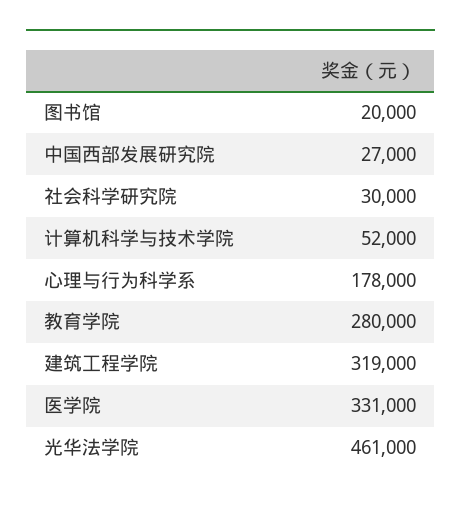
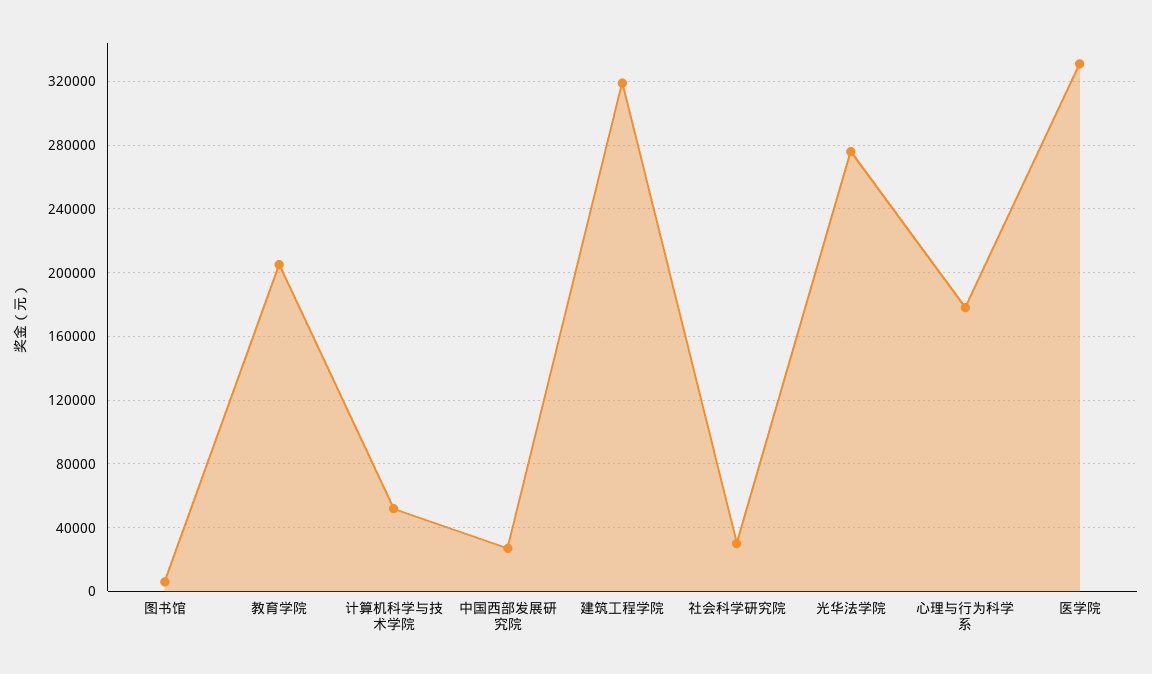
  {
-   "图书馆": 20000,
+   "图书馆": 5000,
    "中国西部发展研究院": 27000,
    "社会科学研究院": 30000,
    "计算机科学与技术学院": 52000,
    "心理与行为科学系": 178000,
-   "教育学院": 280000,
+   "教育学院": 205000,
    "建筑工程学院": 319000,
    "医学院": 331000,
-   "光华法学院": 461000
+   "光华法学院": 275000
  }

